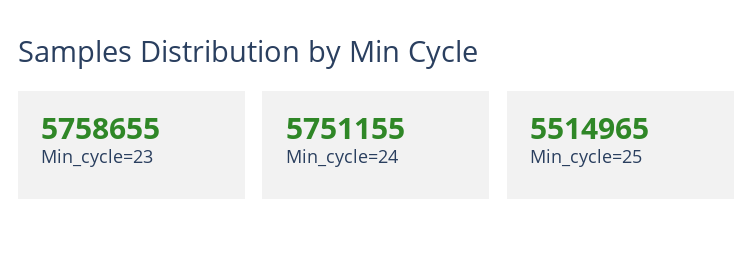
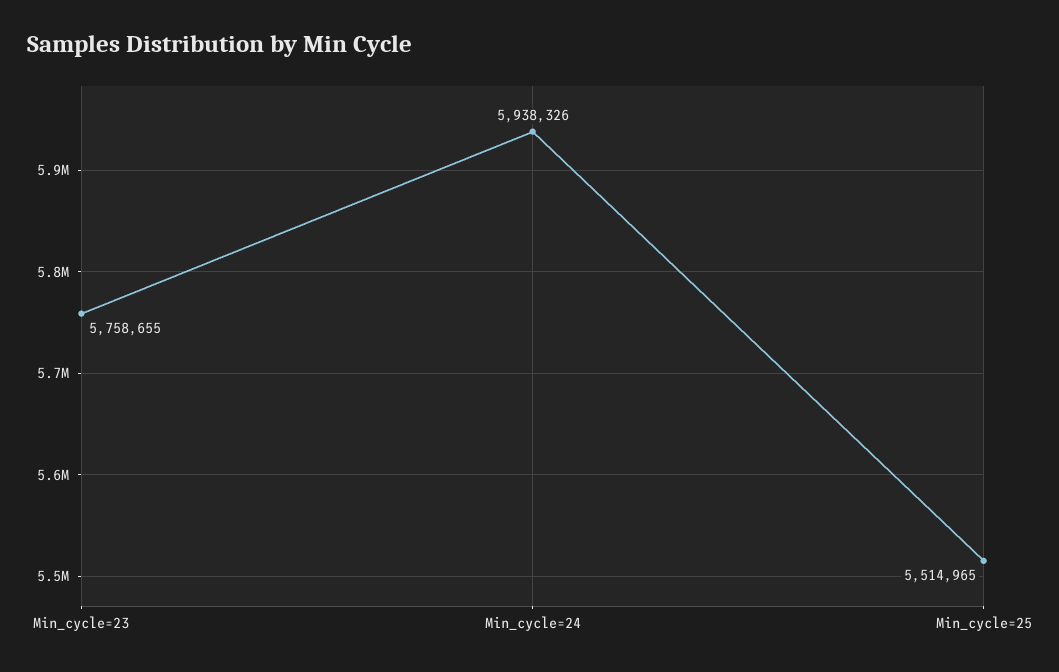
  {
    "Min_cycle=23": 5758655,
-   "Min_cycle=24": 5751155,
+   "Min_cycle=24": 5938326,
    "Min_cycle=25": 5514965
  }

